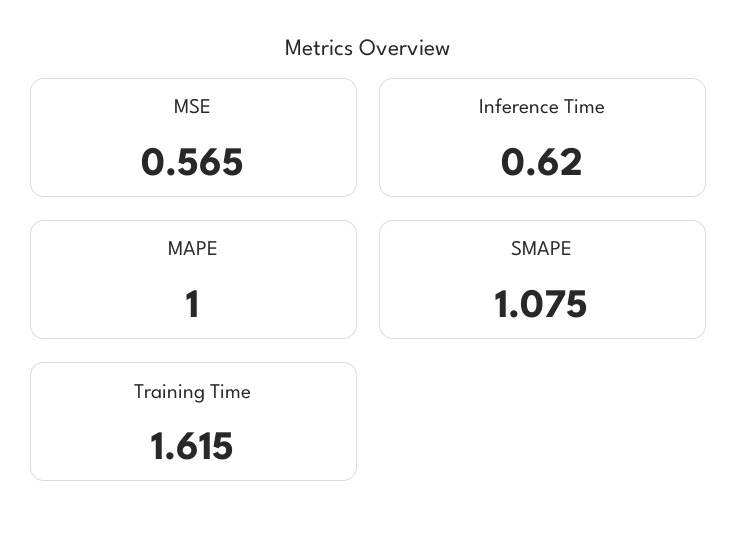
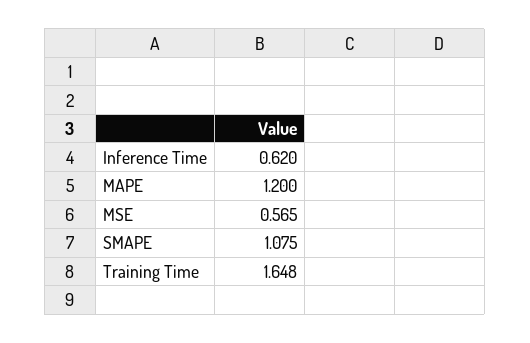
  {
    "MSE": 0.565,
    "Inference Time": 0.62,
-   "MAPE": 1,
+   "MAPE": 1.2,
    "SMAPE": 1.075,
-   "Training Time": 1.615
+   "Training Time": 1.648
  }

